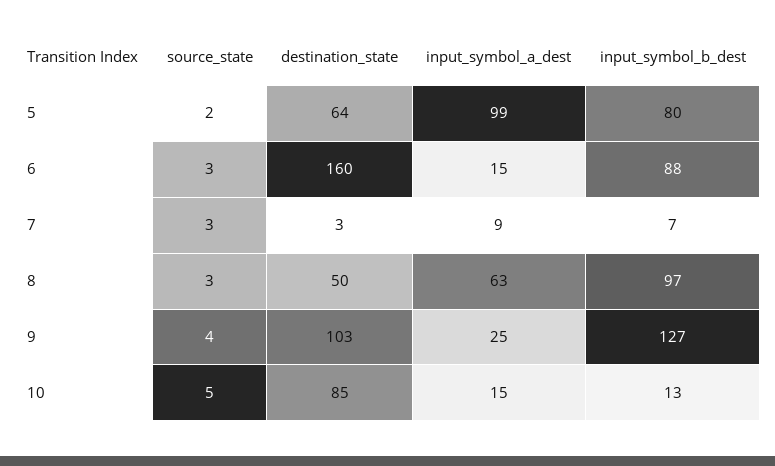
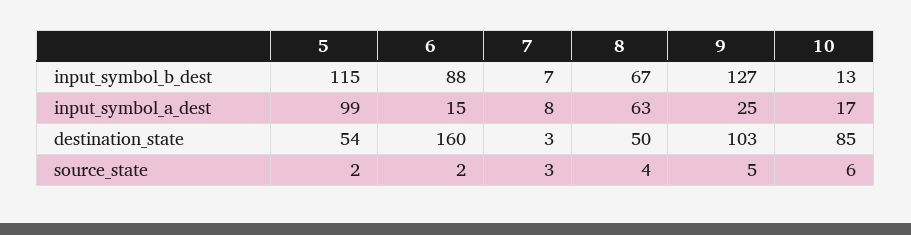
  {
    "source_state": {
      "5": 2,
-     "6": 3,
+     "6": 2,
      "7": 3,
-     "8": 3,
+     "8": 4,
-     "9": 4,
+     "9": 5,
-     "10": 5
+     "10": 6
    },
    "destination_state": {
-     "5": 64,
+     "5": 54,
      "6": 160,
      "7": 3,
      "8": 50,
      "9": 103,
      "10": 85
    },
    "input_symbol_a_dest": {
      "5": 99,
      "6": 15,
-     "7": 9,
+     "7": 8,
      "8": 63,
      "9": 25,
-     "10": 15
+     "10": 17
    },
    "input_symbol_b_dest": {
-     "5": 80,
+     "5": 115,
      "6": 88,
      "7": 7,
-     "8": 97,
+     "8": 67,
      "9": 127,
      "10": 13
    }
  }

